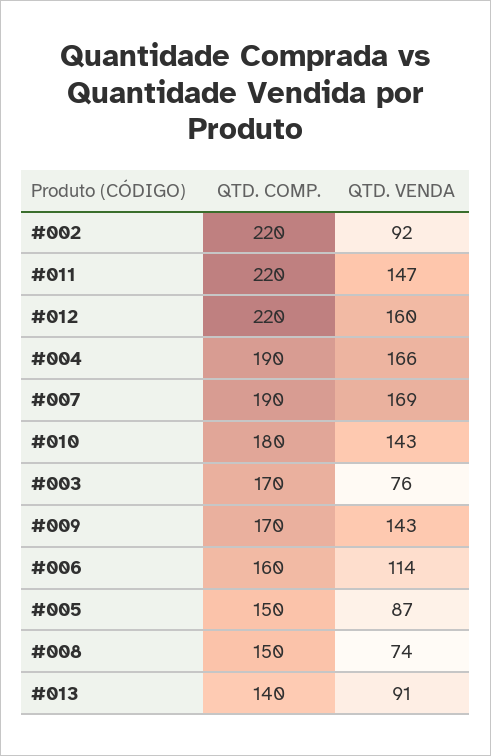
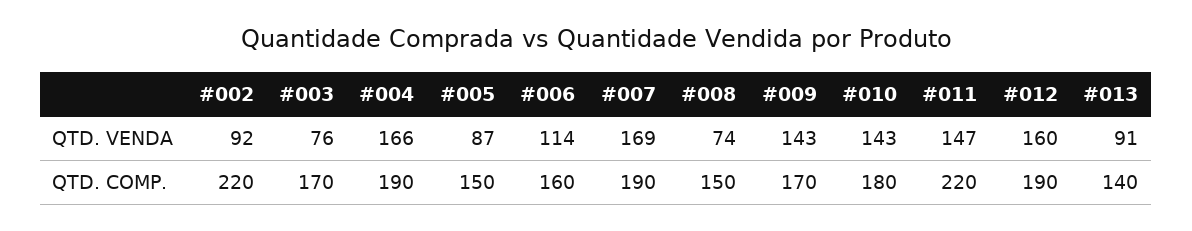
  {
    "QTD. COMP.": {
      "#002": 220,
      "#011": 220,
-     "#012": 220,
+     "#012": 190,
      "#004": 190,
      "#007": 190,
      "#010": 180,
      "#003": 170,
      "#009": 170,
      "#006": 160,
      "#005": 150,
      "#008": 150,
      "#013": 140
    },
    "QTD. VENDA": {
      "#002": 92,
      "#011": 147,
      "#012": 160,
      "#004": 166,
      "#007": 169,
      "#010": 143,
      "#003": 76,
      "#009": 143,
      "#006": 114,
      "#005": 87,
      "#008": 74,
      "#013": 91
    }
  }

